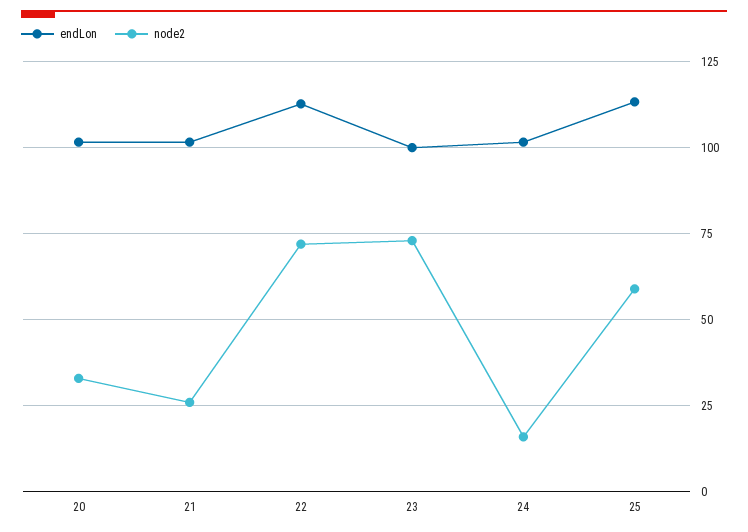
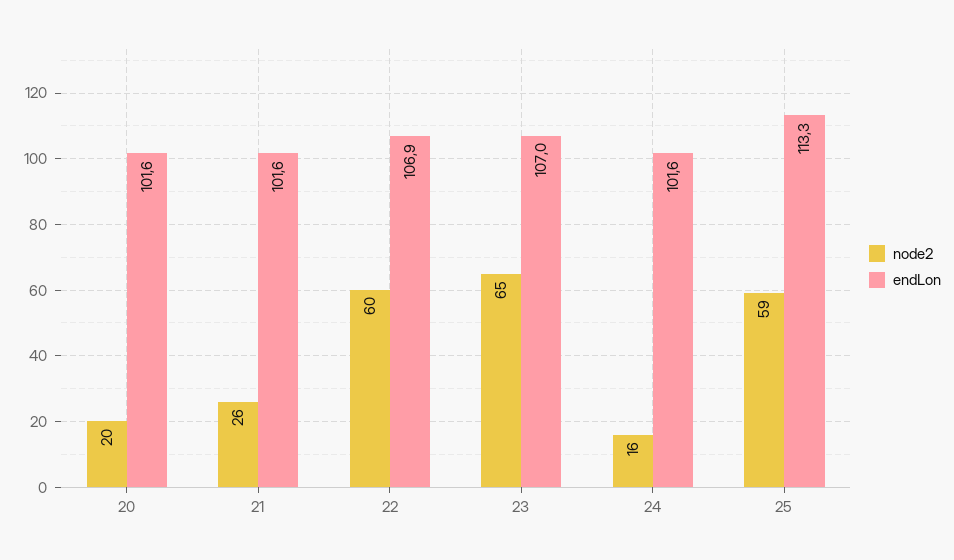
  {
    "endLon": {
      "20": 101.6,
      "21": 101.6,
-     "22": 112.5,
+     "22": 106.9,
-     "23": 100,
+     "23": 107,
      "24": 101.6,
      "25": 113.3
    },
    "node2": {
-     "20": 32.5,
+     "20": 20,
      "21": 26,
-     "22": 72.5,
+     "22": 60,
-     "23": 72.5,
+     "23": 65,
      "24": 16,
      "25": 59
    }
  }

